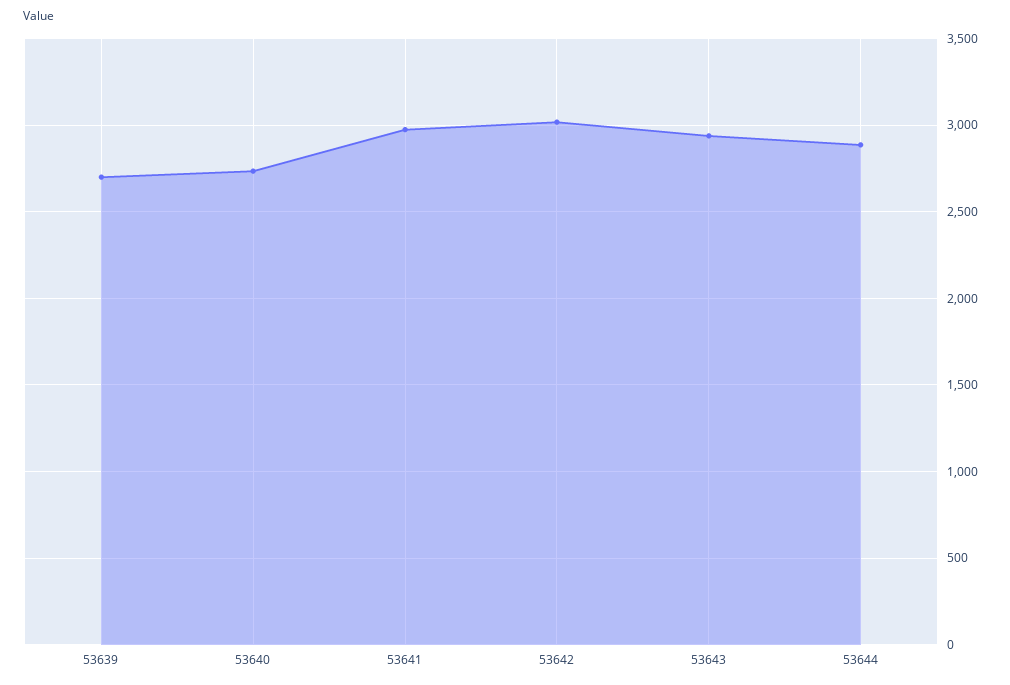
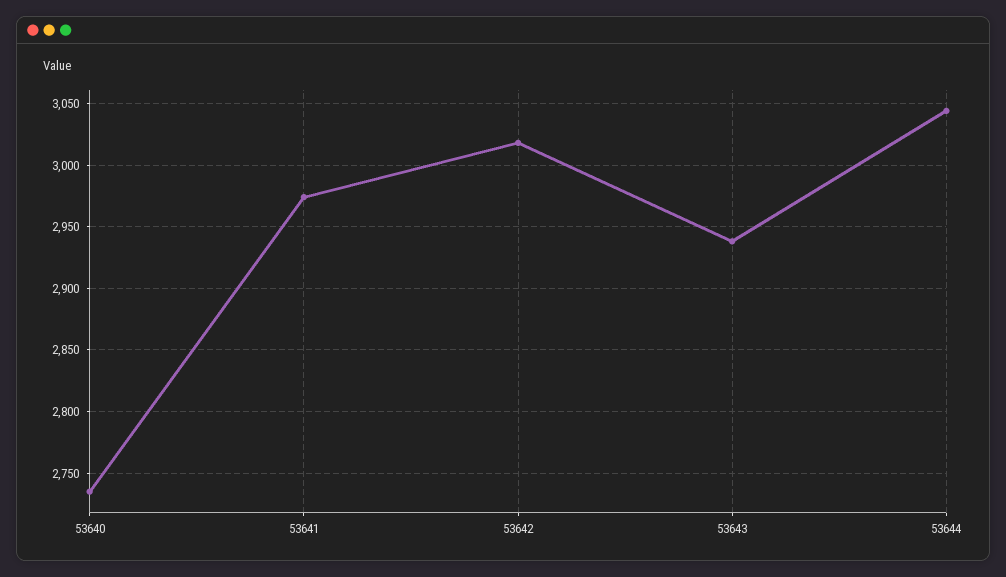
  {
-   "53639": 2700,
    "53640": 2735,
    "53641": 2975,
    "53642": 3020,
    "53643": 2940,
-   "53644": 2900
+   "53644": 3045
  }

